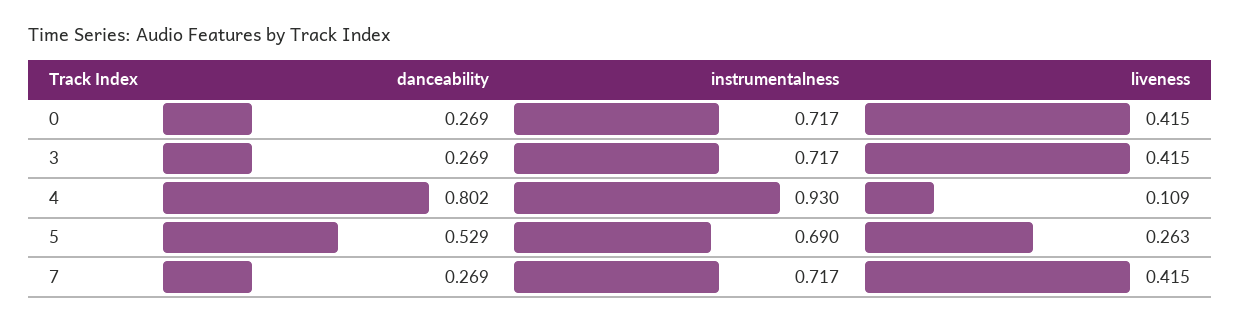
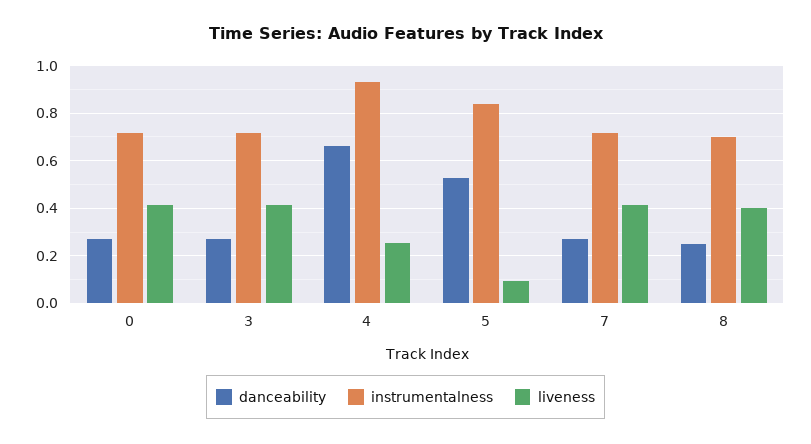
  {
    "danceability": {
      "0": 0.269,
      "3": 0.269,
-     "4": 0.802,
+     "4": 0.65,
      "5": 0.529,
-     "7": 0.269
+     "7": 0.269,
+     "8": 0.25
    },
    "instrumentalness": {
      "0": 0.717,
      "3": 0.717,
      "4": 0.93,
-     "5": 0.69,
+     "5": 0.85,
-     "7": 0.717
+     "7": 0.717,
+     "8": 0.7
    },
    "liveness": {
      "0": 0.415,
      "3": 0.415,
-     "4": 0.109,
+     "4": 0.25,
-     "5": 0.263,
+     "5": 0.1,
-     "7": 0.415
+     "7": 0.415,
+     "8": 0.4
    }
  }

